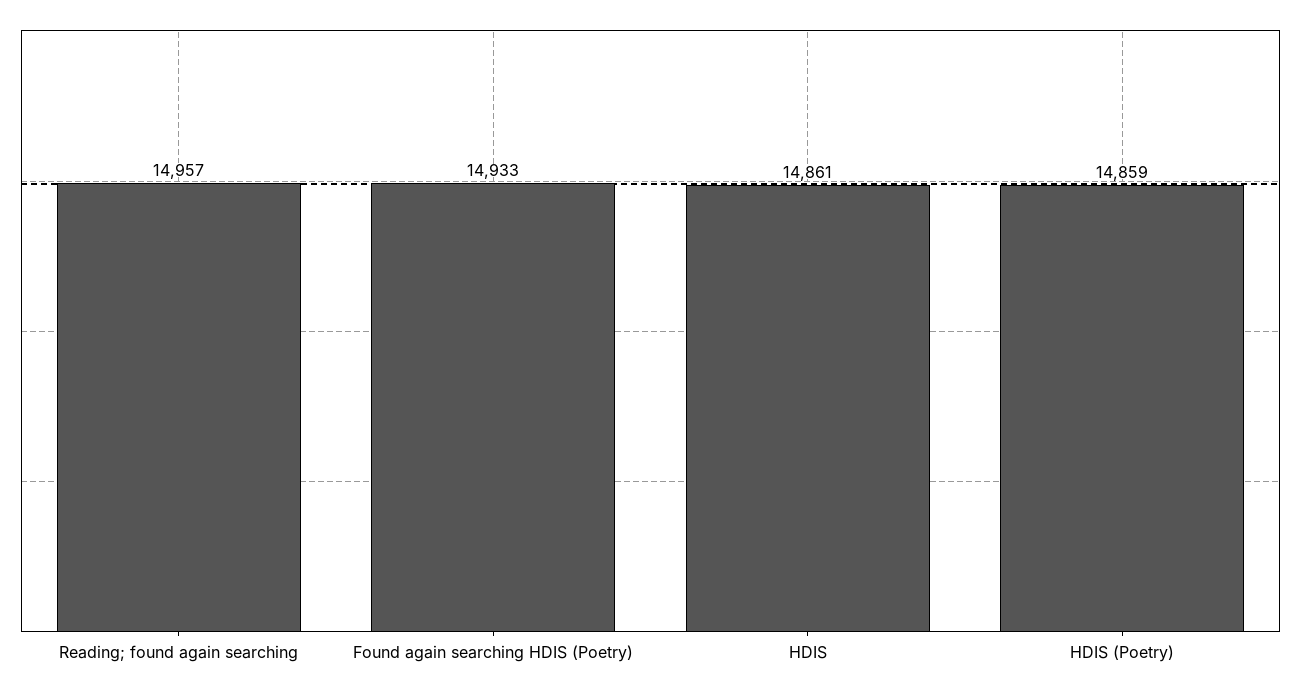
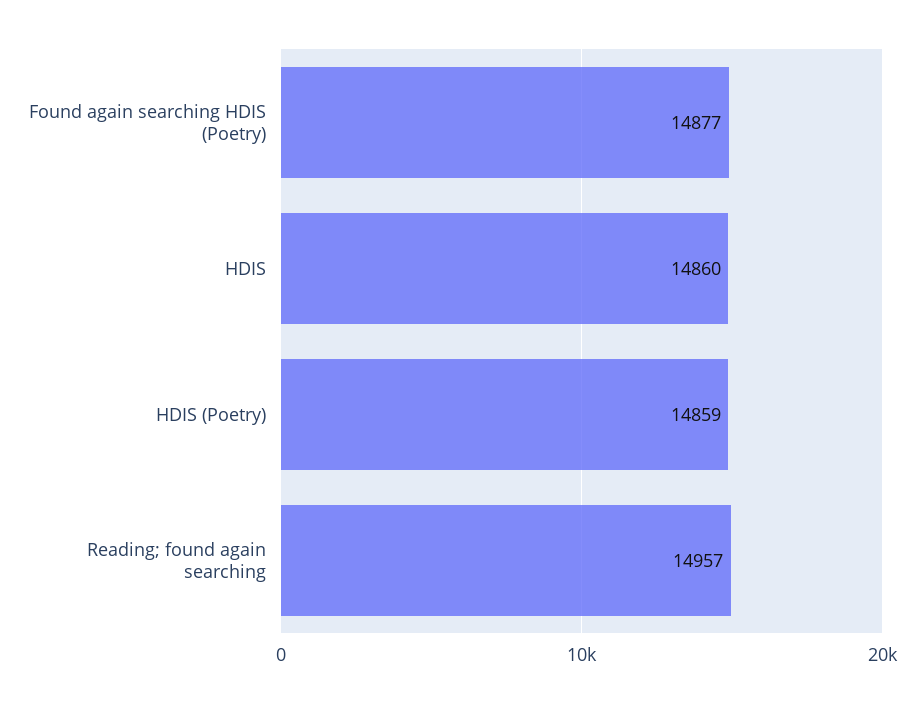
  {
    "Reading; found again searching": 14957,
-   "Found again searching HDIS (Poetry)": 14933,
+   "Found again searching HDIS (Poetry)": 14877,
-   "HDIS": 14861,
+   "HDIS": 14860,
    "HDIS (Poetry)": 14859
  }

